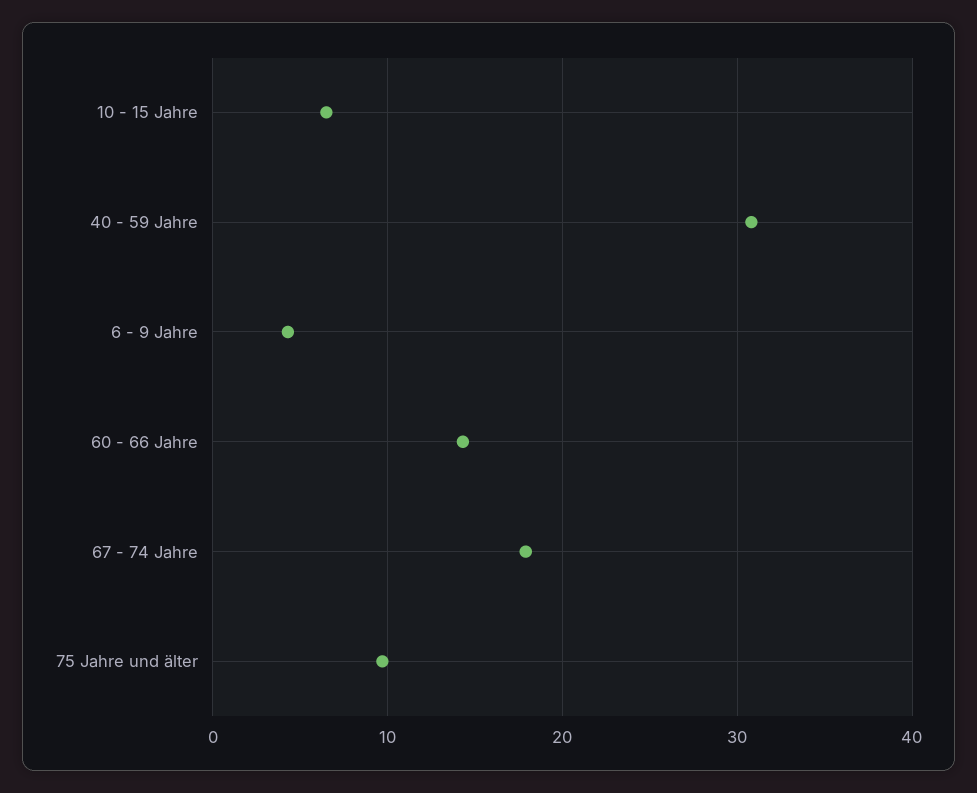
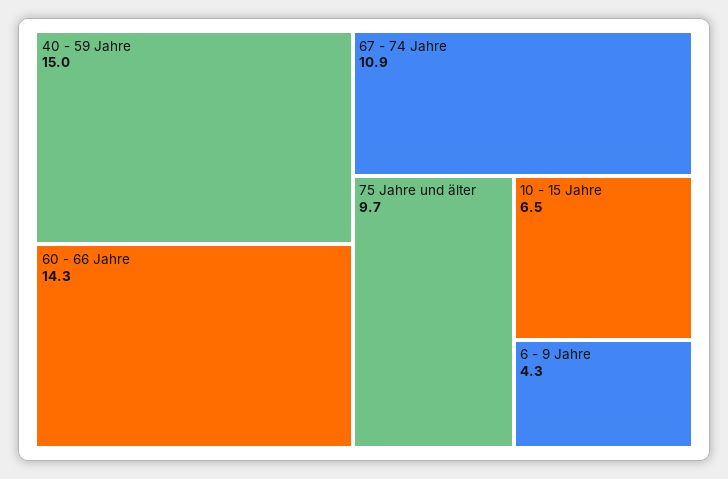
  {
    "10 - 15 Jahre": 6.5,
-   "40 - 59 Jahre": 31,
+   "40 - 59 Jahre": 15,
    "6 - 9 Jahre": 4.3,
    "60 - 66 Jahre": 14.3,
-   "67 - 74 Jahre": 18,
+   "67 - 74 Jahre": 10.9,
    "75 Jahre und älter": 9.7
  }

